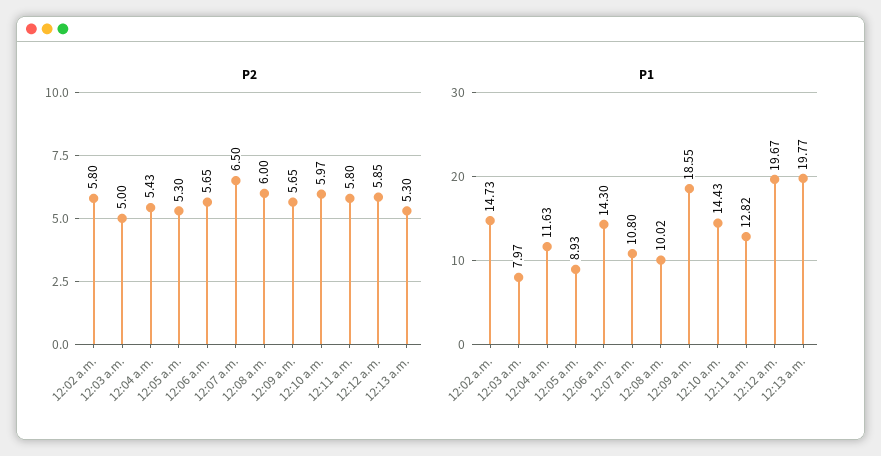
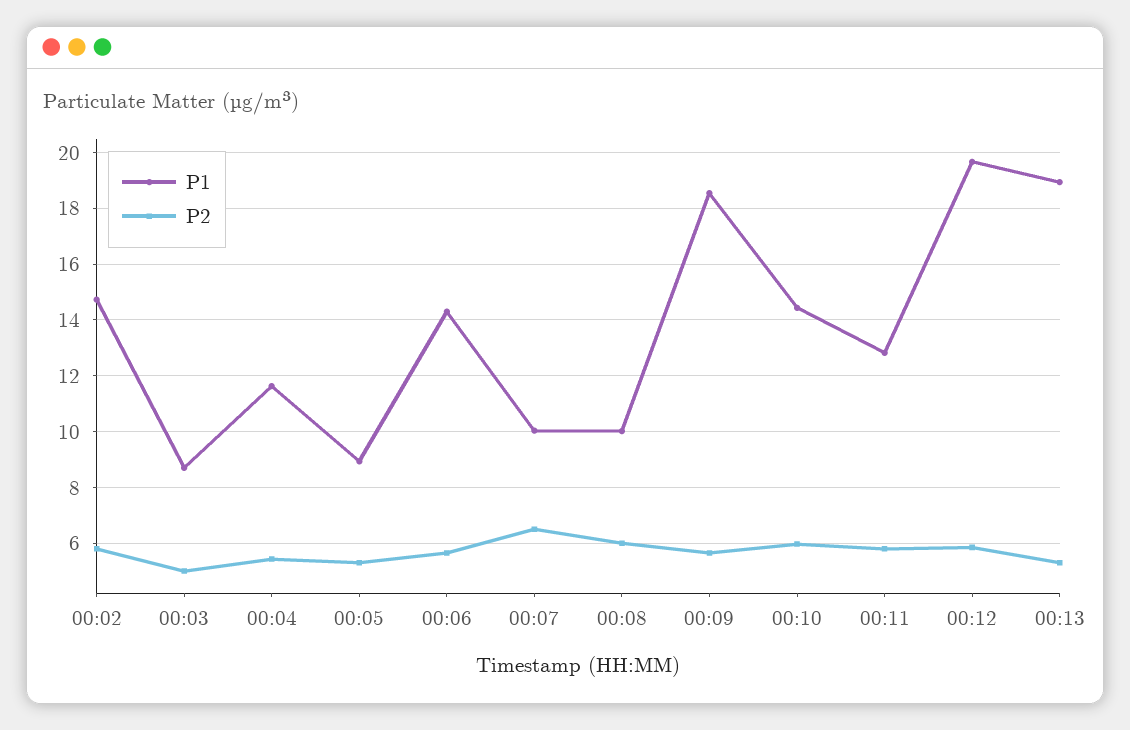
  {
    "P2": {
      "12:02 a.m.": 5.8,
      "12:03 a.m.": 5,
      "12:04 a.m.": 5.43,
      "12:05 a.m.": 5.3,
      "12:06 a.m.": 5.65,
      "12:07 a.m.": 6.5,
      "12:08 a.m.": 6,
      "12:09 a.m.": 5.65,
      "12:10 a.m.": 5.97,
      "12:11 a.m.": 5.8,
      "12:12 a.m.": 5.85,
      "12:13 a.m.": 5.3
    },
    "P1": {
      "12:02 a.m.": 14.73,
-     "12:03 a.m.": 7.97,
+     "12:03 a.m.": 8.75,
      "12:04 a.m.": 11.63,
      "12:05 a.m.": 8.93,
      "12:06 a.m.": 14.3,
-     "12:07 a.m.": 10.8,
+     "12:07 a.m.": 10,
      "12:08 a.m.": 10.02,
      "12:09 a.m.": 18.55,
      "12:10 a.m.": 14.43,
      "12:11 a.m.": 12.82,
      "12:12 a.m.": 19.67,
-     "12:13 a.m.": 19.77
+     "12:13 a.m.": 19
    }
  }

